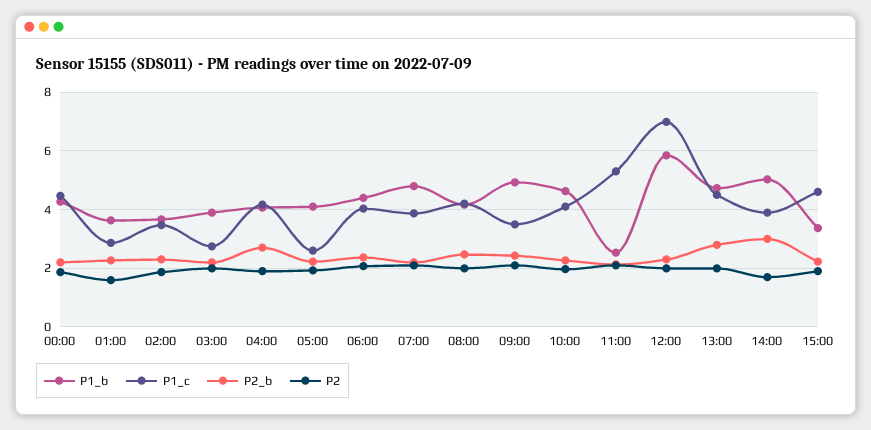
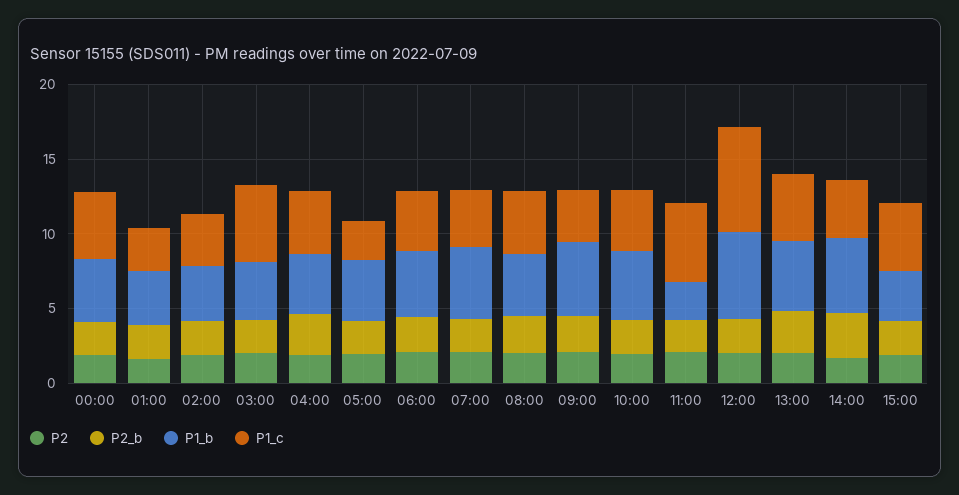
  {
    "P1_b": {
      "00:00": 4.25,
      "01:00": 3.75,
      "02:00": 3.75,
      "03:00": 4,
      "04:00": 4,
      "05:00": 4,
      "06:00": 4.5,
      "07:00": 4.75,
      "08:00": 4.25,
      "09:00": 5,
      "10:00": 4.75,
      "11:00": 2.5,
      "12:00": 5.75,
      "13:00": 4.75,
      "14:00": 5,
      "15:00": 3.25
    },
    "P1_c": {
      "00:00": 4.5,
      "01:00": 2.75,
      "02:00": 3.5,
-     "03:00": 2.75,
+     "03:00": 5,
      "04:00": 4.25,
      "05:00": 2.5,
      "06:00": 4,
      "07:00": 3.75,
      "08:00": 4.25,
      "09:00": 3.5,
      "10:00": 4,
      "11:00": 5.25,
      "12:00": 7,
      "13:00": 4.5,
      "14:00": 4,
      "15:00": 4.5
    },
    "P2_b": {
      "00:00": 2.25,
      "01:00": 2.25,
      "02:00": 2.25,
      "03:00": 2.25,
      "04:00": 2.75,
      "05:00": 2.25,
      "06:00": 2.25,
      "07:00": 2.25,
      "08:00": 2.5,
      "09:00": 2.5,
      "10:00": 2.25,
      "11:00": 2.25,
      "12:00": 2.25,
      "13:00": 2.75,
      "14:00": 3,
      "15:00": 2.25
    },
    "P2": {
      "00:00": 1.75,
      "01:00": 1.5,
      "02:00": 1.75,
      "03:00": 2,
      "04:00": 2,
      "05:00": 2,
      "06:00": 2,
      "07:00": 2,
      "08:00": 2,
      "09:00": 2,
      "10:00": 2,
      "11:00": 2,
      "12:00": 2,
      "13:00": 2,
      "14:00": 1.75,
      "15:00": 2
    }
  }

